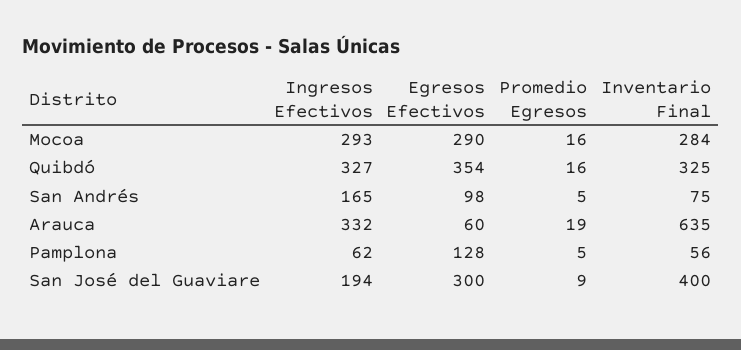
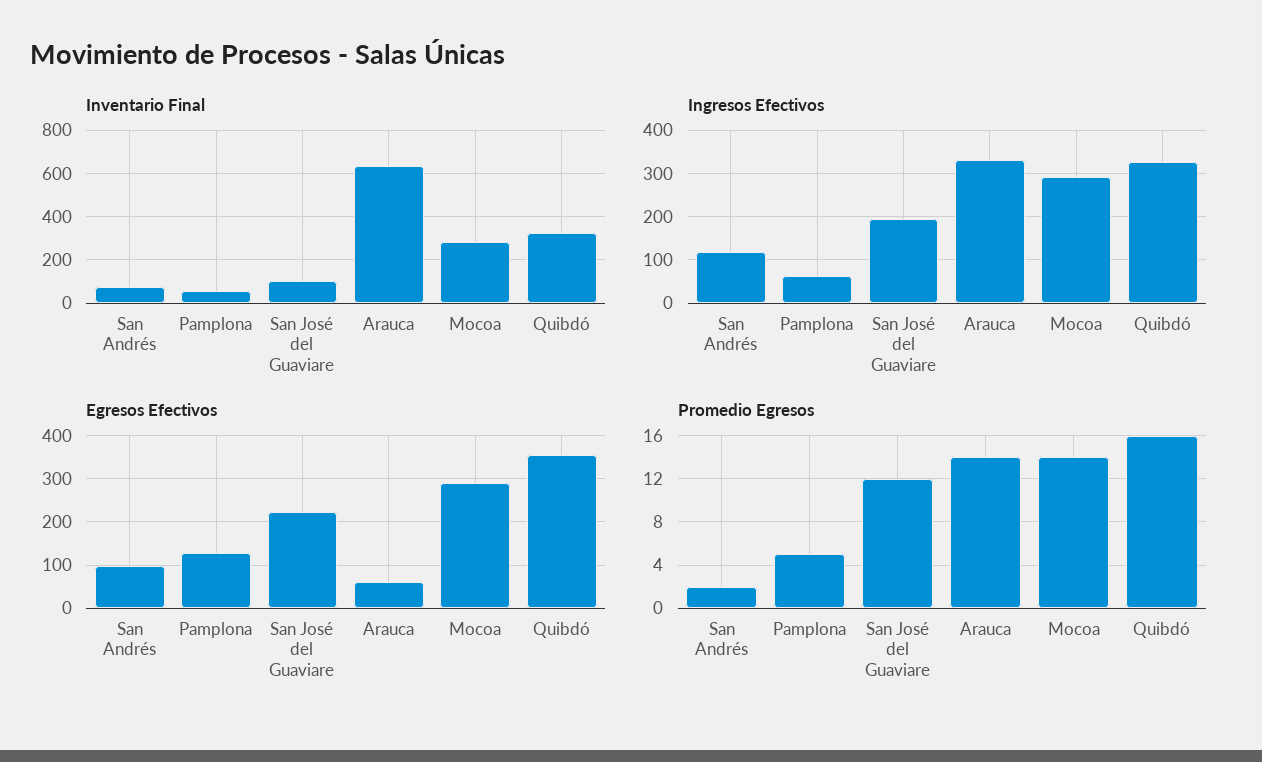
  {
    "Ingresos Efectivos": {
      "Mocoa": 293,
      "Quibdó": 327,
-     "San Andrés": 165,
+     "San Andrés": 120,
      "Arauca": 332,
      "Pamplona": 62,
      "San José del Guaviare": 194
    },
    "Egresos Efectivos": {
      "Mocoa": 290,
      "Quibdó": 354,
      "San Andrés": 98,
      "Arauca": 60,
      "Pamplona": 128,
-     "San José del Guaviare": 300
+     "San José del Guaviare": 220
    },
    "Promedio Egresos": {
-     "Mocoa": 16,
+     "Mocoa": 14,
      "Quibdó": 16,
-     "San Andrés": 5,
+     "San Andrés": 2,
-     "Arauca": 19,
+     "Arauca": 14,
      "Pamplona": 5,
-     "San José del Guaviare": 9
+     "San José del Guaviare": 12
    },
    "Inventario Final": {
      "Mocoa": 284,
      "Quibdó": 325,
      "San Andrés": 75,
      "Arauca": 635,
      "Pamplona": 56,
-     "San José del Guaviare": 400
+     "San José del Guaviare": 100
    }
  }

